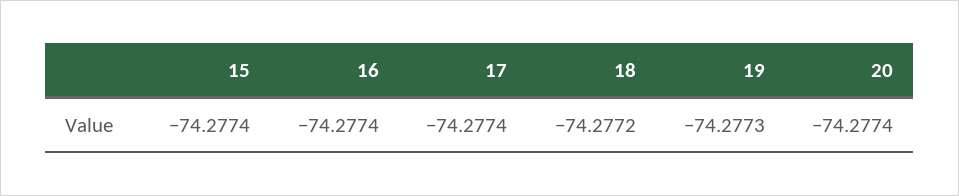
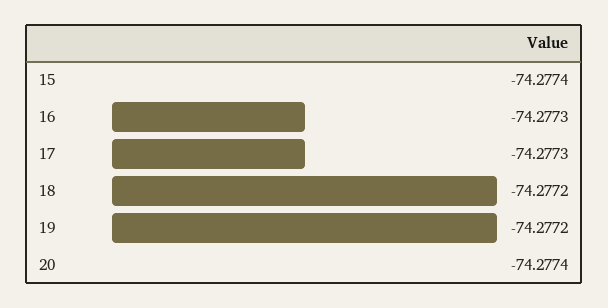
  {
    "15": -74.2774,
-   "16": -74.2774,
+   "16": -74.2773,
-   "17": -74.2774,
+   "17": -74.2773,
    "18": -74.2772,
-   "19": -74.2773,
+   "19": -74.2772,
    "20": -74.2774
  }

